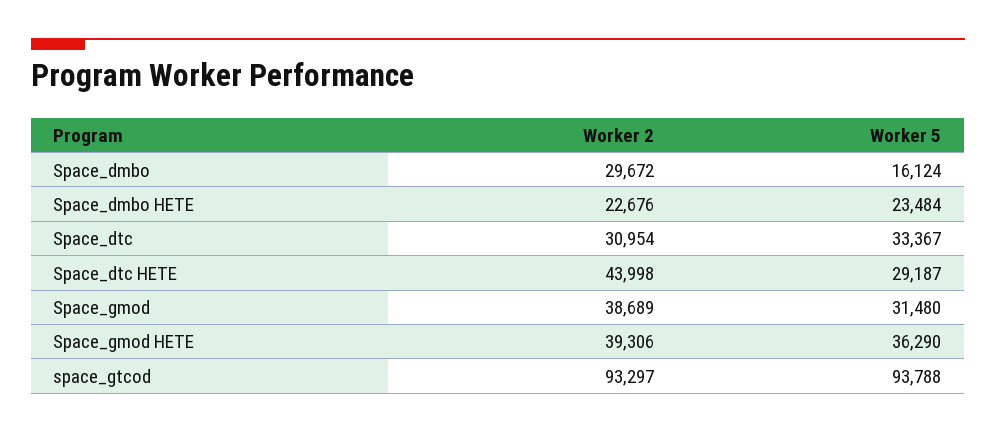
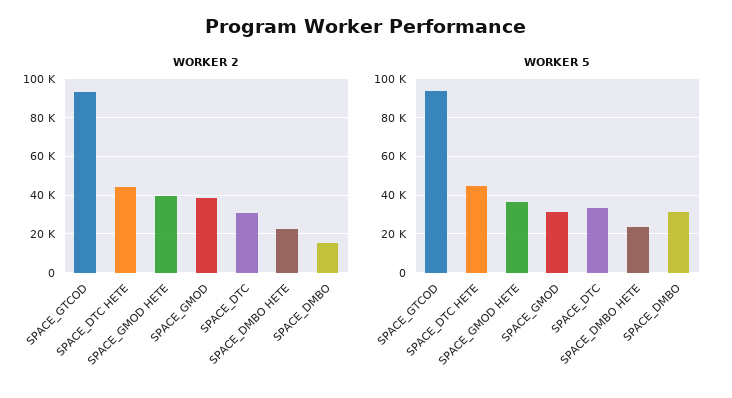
  {
    "Worker 2": {
-     "Space_dmbo": 29672,
+     "Space_dmbo": 15000,
      "Space_dmbo HETE": 22676,
      "Space_dtc": 30954,
      "Space_dtc HETE": 43998,
      "Space_gmod": 38689,
      "Space_gmod HETE": 39306,
      "space_gtcod": 93297
    },
    "Worker 5": {
-     "Space_dmbo": 16124,
+     "Space_dmbo": 30000,
      "Space_dmbo HETE": 23484,
      "Space_dtc": 33367,
-     "Space_dtc HETE": 29187,
+     "Space_dtc HETE": 45000,
      "Space_gmod": 31480,
      "Space_gmod HETE": 36290,
      "space_gtcod": 93788
    }
  }

